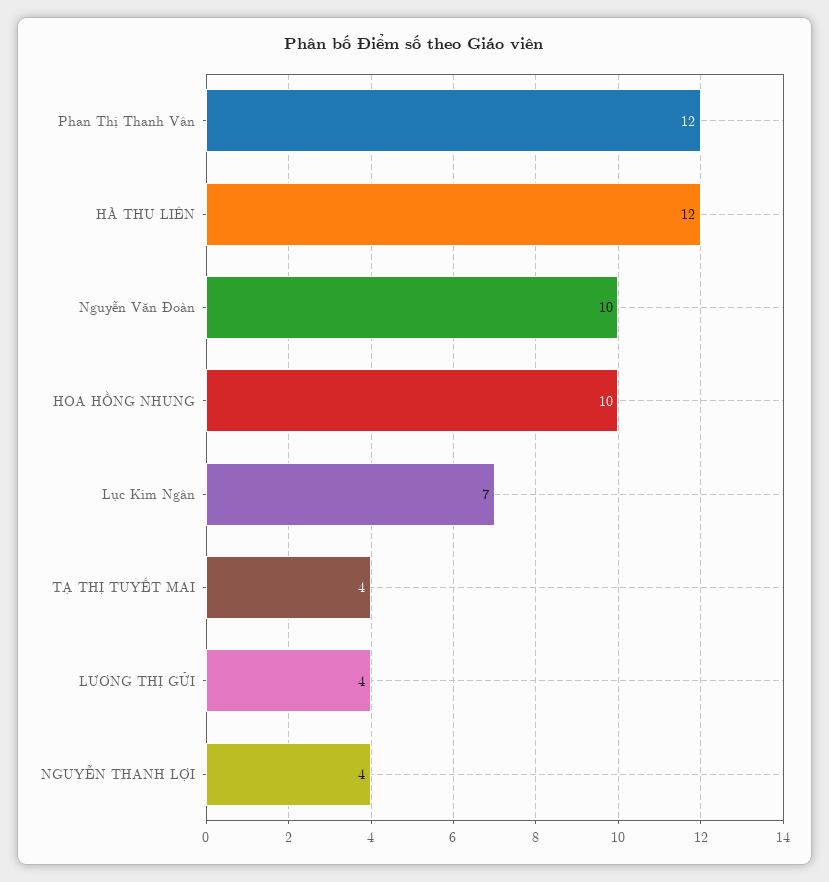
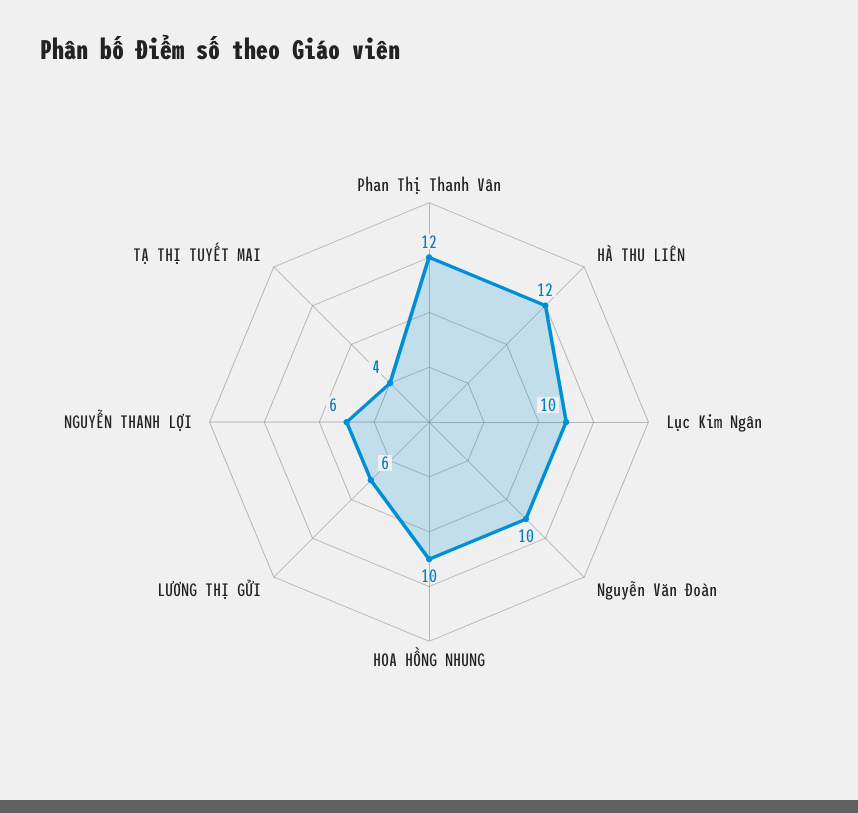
  {
    "Phan Thị Thanh Vân": 12,
    "HÀ THU LIÊN": 12,
    "Nguyễn Văn Đoàn": 10,
    "HOA HỒNG NHUNG": 10,
-   "Lục Kim Ngân": 7,
+   "Lục Kim Ngân": 10,
    "TẠ THỊ TUYẾT MAI": 4,
-   "LƯƠNG THỊ GỬI": 4,
+   "LƯƠNG THỊ GỬI": 6,
-   "NGUYỄN THANH LỢI": 4
+   "NGUYỄN THANH LỢI": 6
  }

